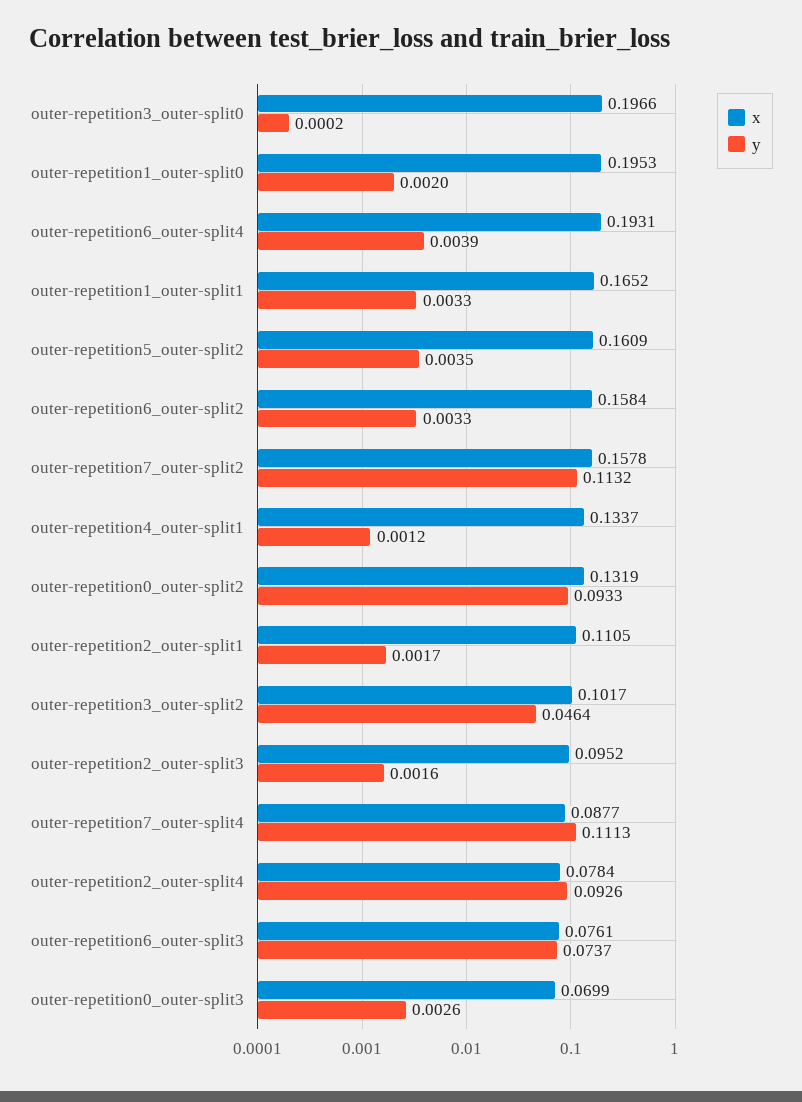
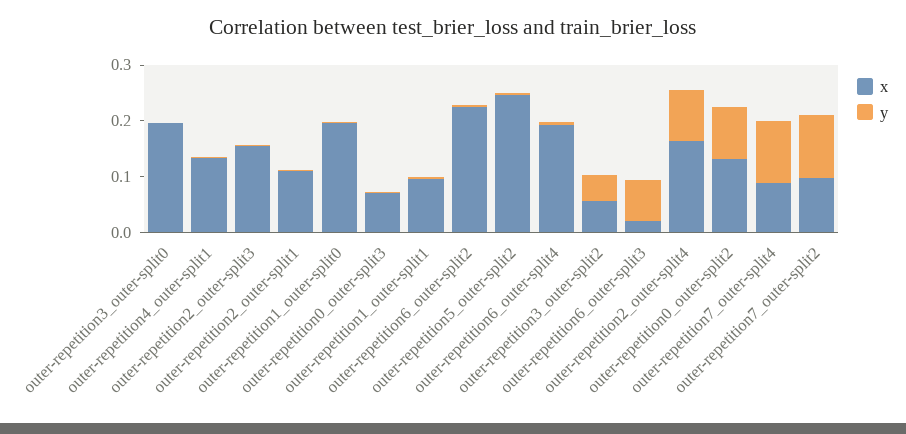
  {
    "x": {
      "outer-repetition3_outer-split0": 0.1966,
      "outer-repetition1_outer-split0": 0.1953,
      "outer-repetition6_outer-split4": 0.1931,
-     "outer-repetition1_outer-split1": 0.1652,
+     "outer-repetition1_outer-split1": 0.1,
-     "outer-repetition5_outer-split2": 0.1609,
+     "outer-repetition5_outer-split2": 0.24,
-     "outer-repetition6_outer-split2": 0.1584,
+     "outer-repetition6_outer-split2": 0.22,
-     "outer-repetition7_outer-split2": 0.1578,
+     "outer-repetition7_outer-split2": 0.1,
      "outer-repetition4_outer-split1": 0.1337,
      "outer-repetition0_outer-split2": 0.1319,
      "outer-repetition2_outer-split1": 0.1105,
-     "outer-repetition3_outer-split2": 0.1017,
+     "outer-repetition3_outer-split2": 0.06,
-     "outer-repetition2_outer-split3": 0.0952,
+     "outer-repetition2_outer-split3": 0.16,
      "outer-repetition7_outer-split4": 0.0877,
-     "outer-repetition2_outer-split4": 0.0784,
+     "outer-repetition2_outer-split4": 0.16,
-     "outer-repetition6_outer-split3": 0.0761,
+     "outer-repetition6_outer-split3": 0.02,
      "outer-repetition0_outer-split3": 0.0699
    },
    "y": {
      "outer-repetition3_outer-split0": 0.0002,
      "outer-repetition1_outer-split0": 0.002,
      "outer-repetition6_outer-split4": 0.0039,
      "outer-repetition1_outer-split1": 0.0033,
      "outer-repetition5_outer-split2": 0.0035,
      "outer-repetition6_outer-split2": 0.0033,
      "outer-repetition7_outer-split2": 0.1132,
      "outer-repetition4_outer-split1": 0.0012,
      "outer-repetition0_outer-split2": 0.0933,
      "outer-repetition2_outer-split1": 0.0017,
      "outer-repetition3_outer-split2": 0.0464,
      "outer-repetition2_outer-split3": 0.0016,
      "outer-repetition7_outer-split4": 0.1113,
      "outer-repetition2_outer-split4": 0.0926,
      "outer-repetition6_outer-split3": 0.0737,
      "outer-repetition0_outer-split3": 0.0026
    }
  }

